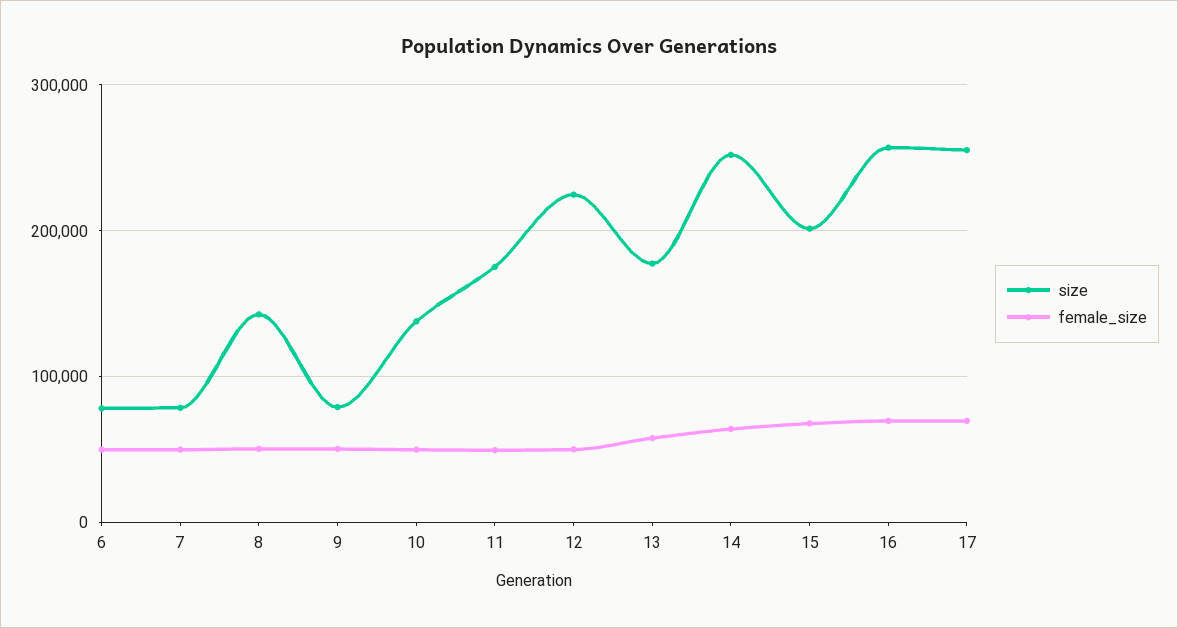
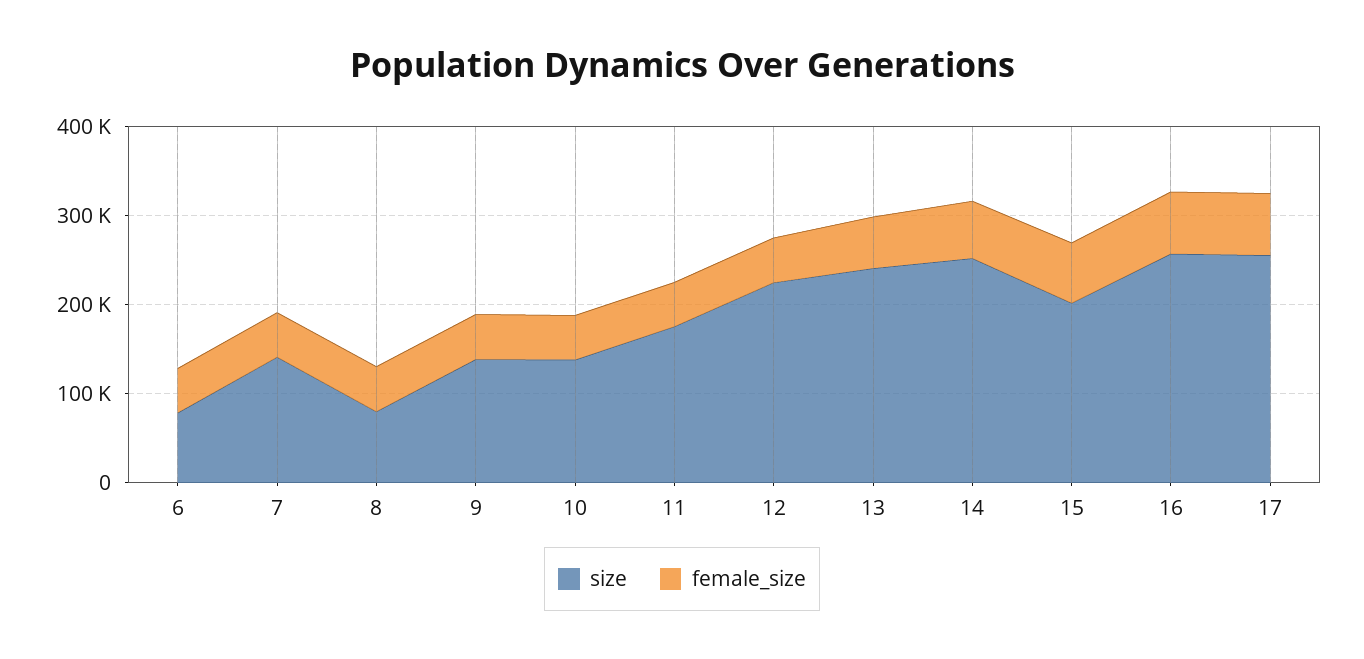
  {
    "size": {
      "6": 80000,
-     "7": 80000,
+     "7": 140000,
-     "8": 140000,
+     "8": 80000,
-     "9": 80000,
+     "9": 140000,
      "10": 140000,
      "11": 180000,
      "12": 220000,
-     "13": 180000,
+     "13": 240000,
      "14": 250000,
      "15": 200000,
      "16": 260000,
      "17": 260000
    },
    "female_size": {
      "6": 50000,
      "7": 50000,
      "8": 50000,
      "9": 50000,
      "10": 50000,
      "11": 50000,
      "12": 50000,
      "13": 60000,
      "14": 60000,
      "15": 70000,
      "16": 70000,
      "17": 70000
    }
  }

